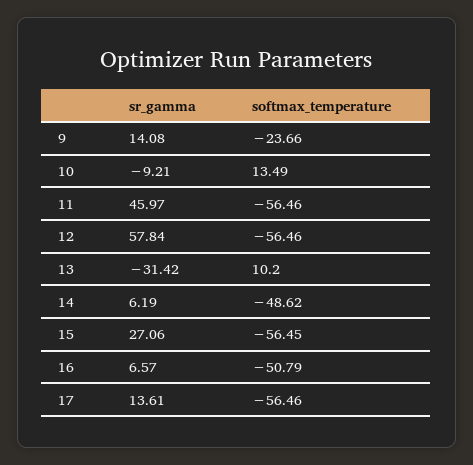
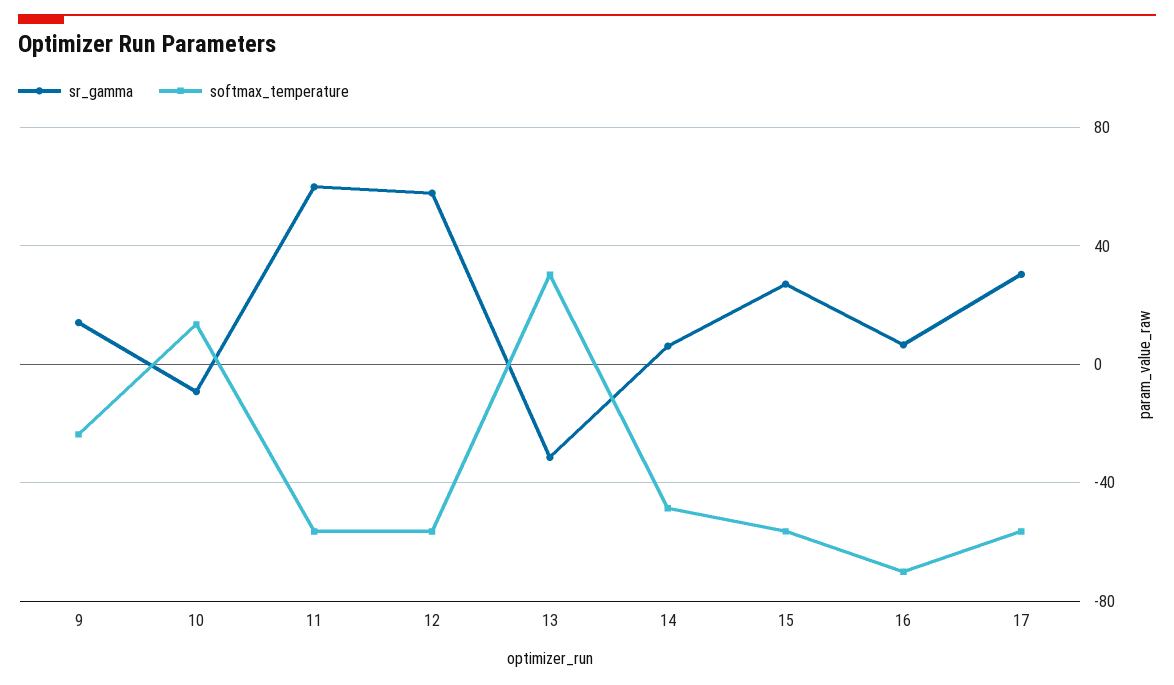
  {
    "sr_gamma": {
      "9": 14.08,
      "10": -9.21,
-     "11": 45.97,
+     "11": 60,
      "12": 57.84,
      "13": -31.42,
      "14": 6.19,
      "15": 27.06,
      "16": 6.57,
-     "17": 13.61
+     "17": 30
    },
    "softmax_temperature": {
      "9": -23.66,
      "10": 13.49,
      "11": -56.46,
      "12": -56.46,
-     "13": 10.2,
+     "13": 30,
      "14": -48.62,
      "15": -56.45,
-     "16": -50.79,
+     "16": -70,
      "17": -56.46
    }
  }

